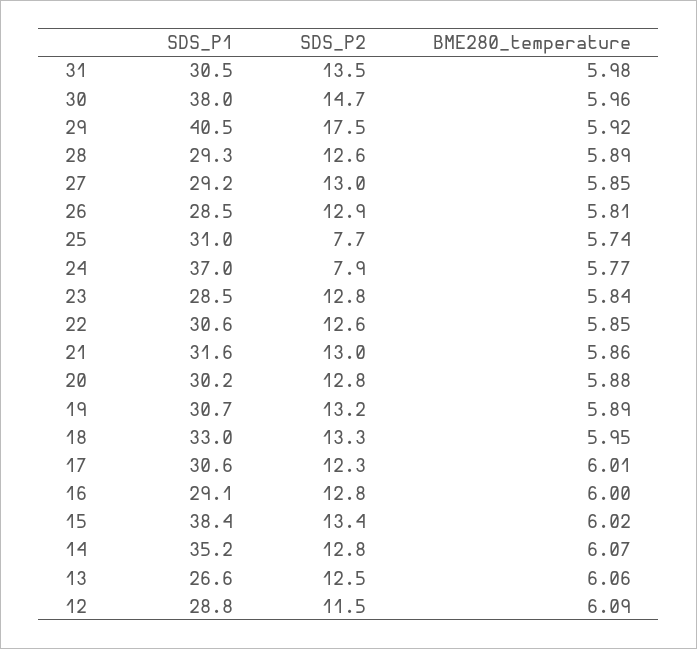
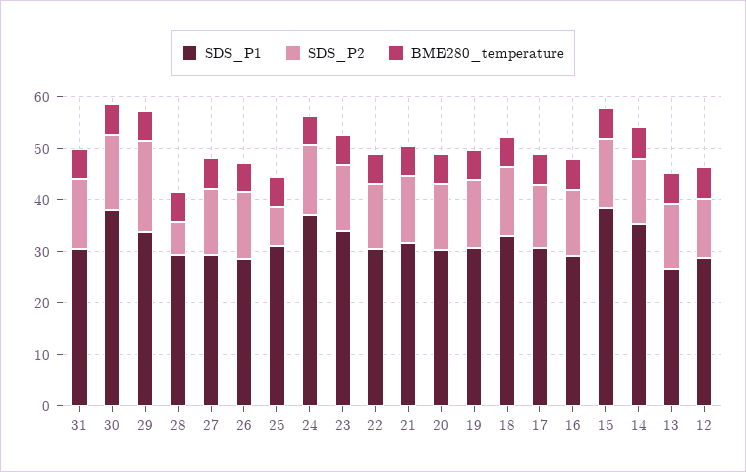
  {
    "SDS_P1": {
      "31": 30.5,
      "30": 38,
-     "29": 40.5,
+     "29": 34,
      "28": 29.3,
      "27": 29.2,
      "26": 28.5,
      "25": 31,
      "24": 37,
-     "23": 28.5,
+     "23": 34,
      "22": 30.6,
      "21": 31.6,
      "20": 30.2,
      "19": 30.7,
      "18": 33,
      "17": 30.6,
      "16": 29.1,
      "15": 38.4,
      "14": 35.2,
      "13": 26.6,
      "12": 28.8
    },
    "SDS_P2": {
      "31": 13.5,
      "30": 14.7,
      "29": 17.5,
-     "28": 12.6,
+     "28": 6,
      "27": 13,
      "26": 12.9,
      "25": 7.7,
-     "24": 7.9,
+     "24": 14,
      "23": 12.8,
      "22": 12.6,
      "21": 13,
      "20": 12.8,
      "19": 13.2,
      "18": 13.3,
      "17": 12.3,
      "16": 12.8,
      "15": 13.4,
      "14": 12.8,
      "13": 12.5,
      "12": 11.5
    },
    "BME280_temperature": {
      "31": 5.98,
      "30": 5.96,
      "29": 5.92,
      "28": 5.89,
      "27": 5.85,
      "26": 5.81,
      "25": 5.74,
      "24": 5.77,
      "23": 5.84,
      "22": 5.85,
      "21": 5.86,
      "20": 5.88,
      "19": 5.89,
      "18": 5.95,
      "17": 6.01,
      "16": 6,
      "15": 6.02,
      "14": 6.07,
      "13": 6.06,
      "12": 6.09
    }
  }

